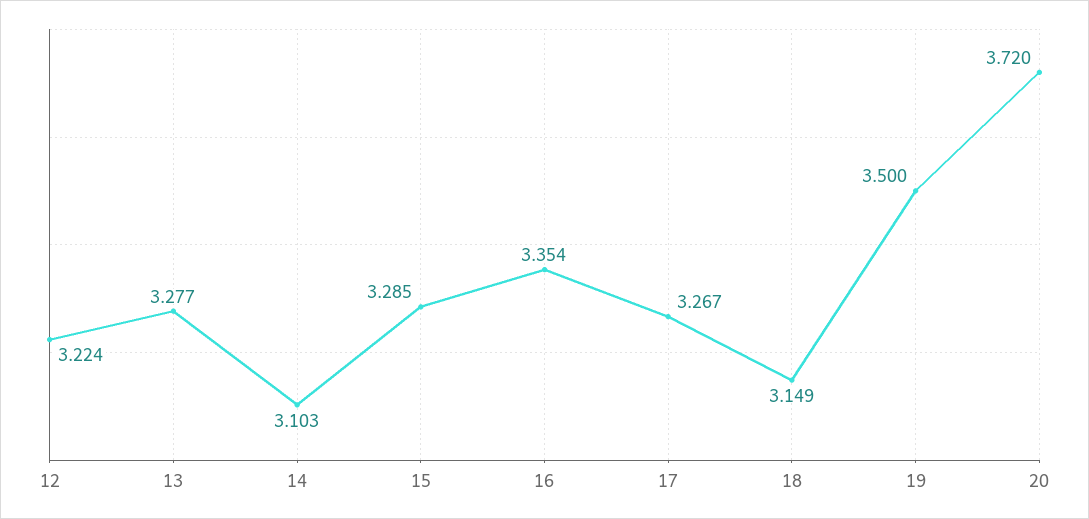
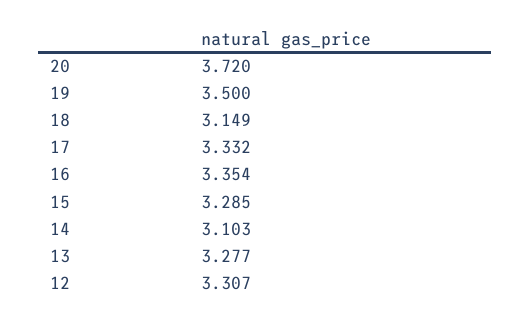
  {
-   "12": 3.224,
+   "12": 3.307,
    "13": 3.277,
    "14": 3.103,
    "15": 3.285,
    "16": 3.354,
-   "17": 3.267,
+   "17": 3.332,
    "18": 3.149,
    "19": 3.5,
    "20": 3.72
  }

